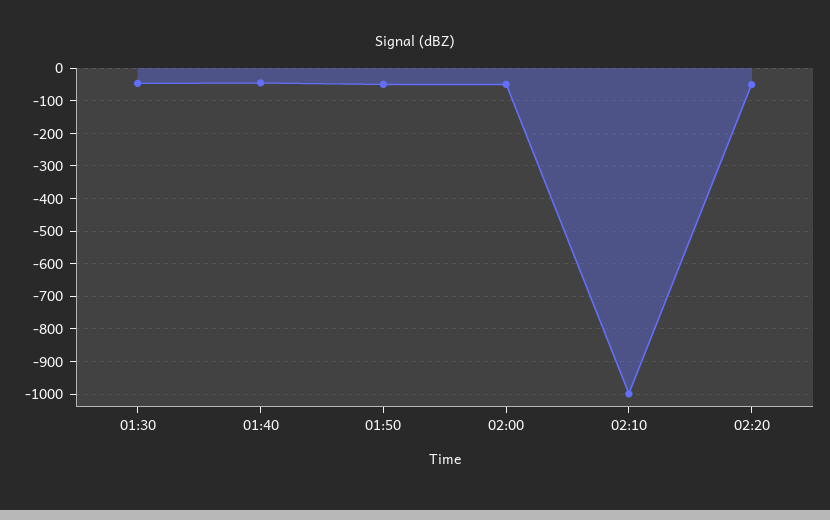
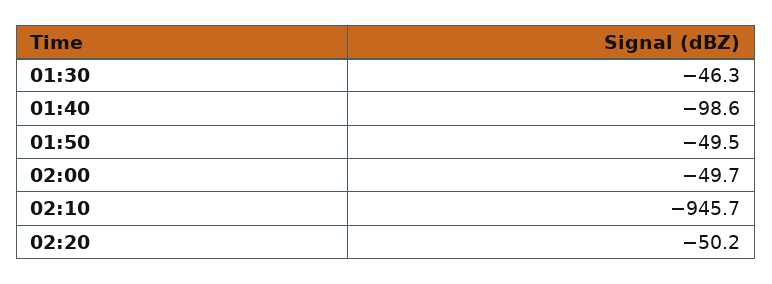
  {
    "01:30": -46.3,
-   "01:40": -40,
+   "01:40": -98.6,
    "01:50": -49.5,
    "02:00": -49.7,
-   "02:10": -1000,
+   "02:10": -945.7,
    "02:20": -50.2
  }

